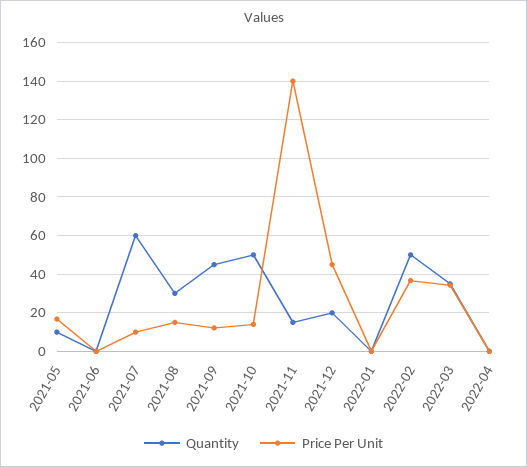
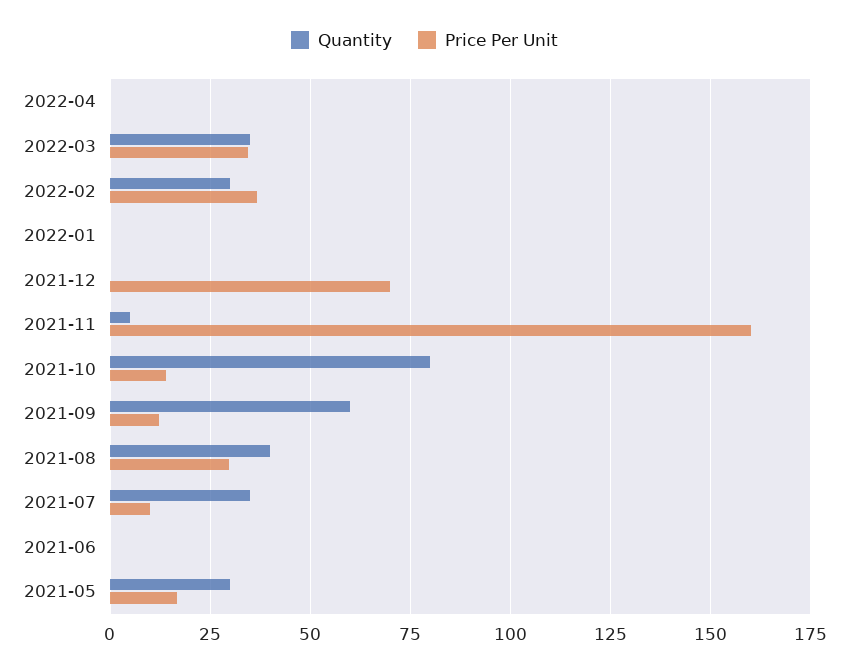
  {
    "Quantity": {
-     "2021-05": 10,
+     "2021-05": 30,
      "2021-06": 0,
-     "2021-07": 60,
+     "2021-07": 35,
-     "2021-08": 30,
+     "2021-08": 40,
-     "2021-09": 45,
+     "2021-09": 60,
-     "2021-10": 50,
+     "2021-10": 80,
-     "2021-11": 15,
+     "2021-11": 5,
-     "2021-12": 20,
+     "2021-12": 0,
      "2022-01": 0,
-     "2022-02": 50,
+     "2022-02": 30,
      "2022-03": 35,
      "2022-04": 0
    },
    "Price Per Unit": {
      "2021-05": 17.5,
      "2021-06": 0,
      "2021-07": 10,
-     "2021-08": 15,
+     "2021-08": 30,
      "2021-09": 12.5,
      "2021-10": 15,
-     "2021-11": 140,
+     "2021-11": 160,
-     "2021-12": 45,
+     "2021-12": 70,
      "2022-01": 0,
      "2022-02": 37.5,
      "2022-03": 35,
      "2022-04": 0
    }
  }

